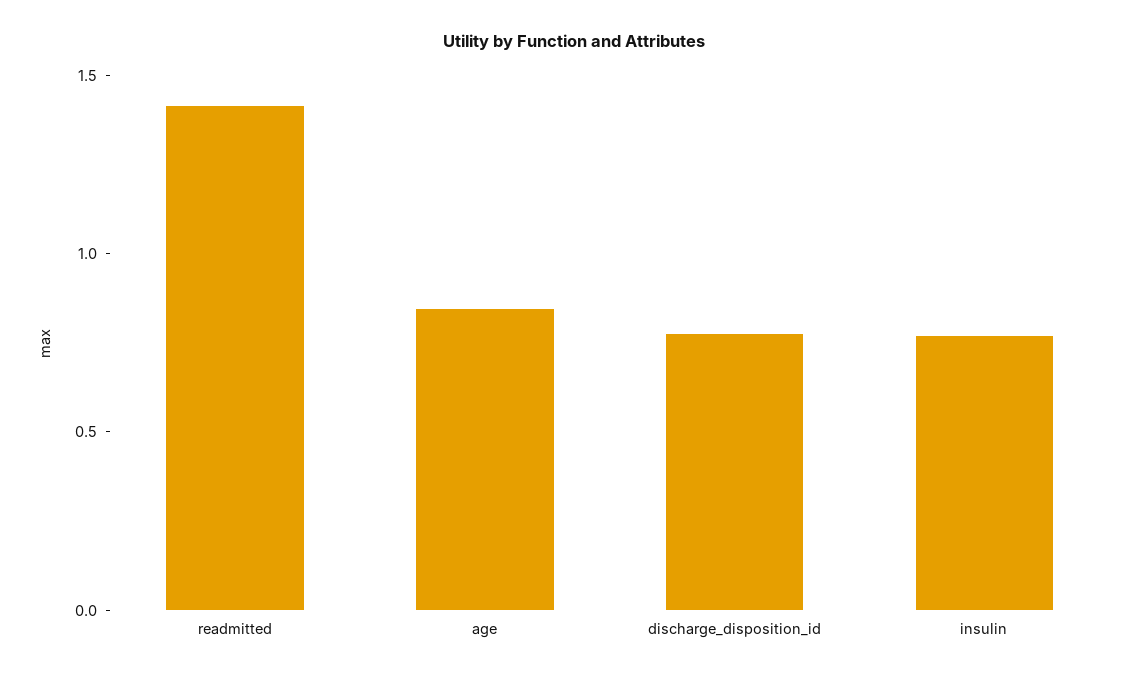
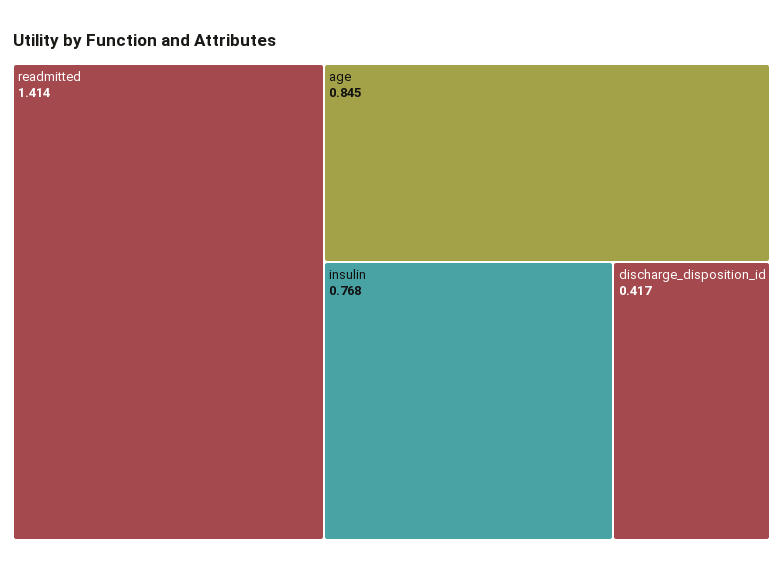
  {
    "readmitted": 1.414,
    "age": 0.845,
-   "discharge_disposition_id": 0.8,
+   "discharge_disposition_id": 0.417,
    "insulin": 0.768
  }

